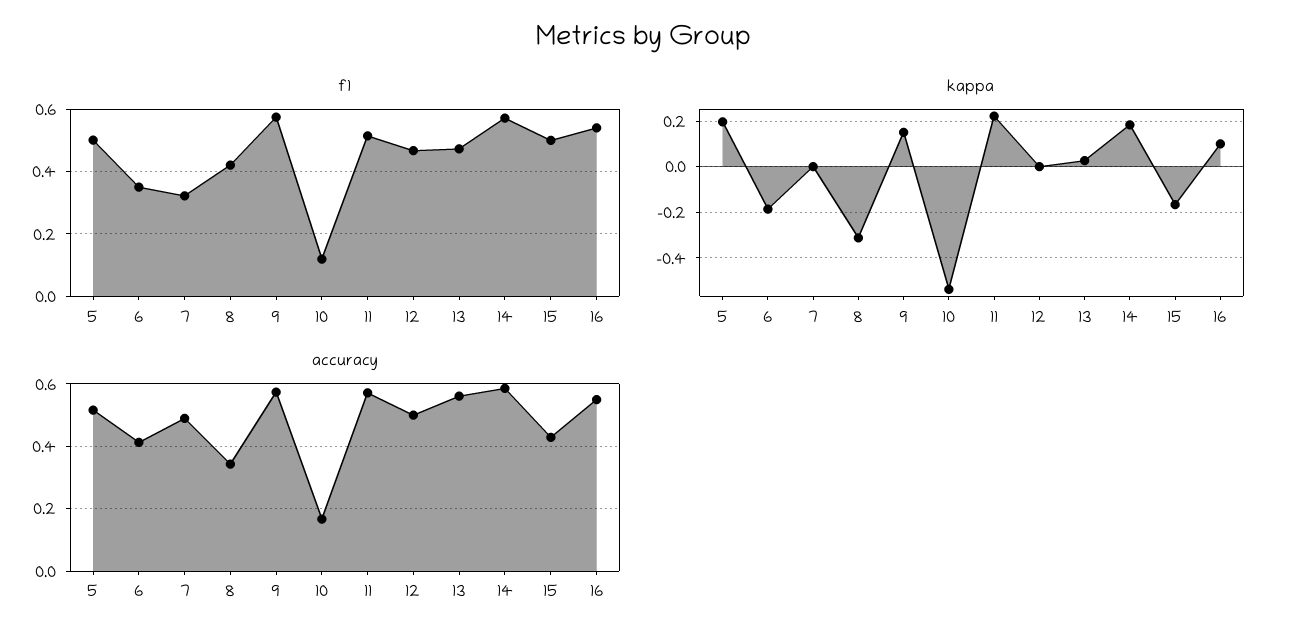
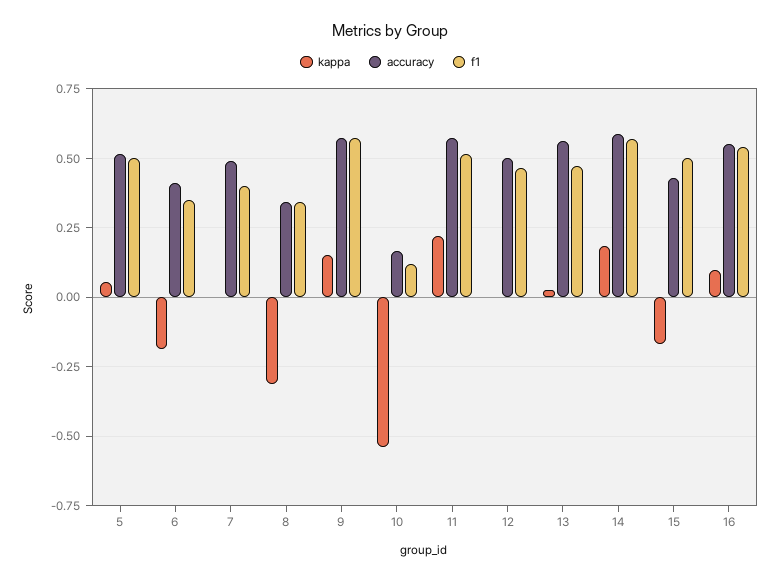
  {
    "f1": {
      "5": 0.5,
      "6": 0.36,
-     "7": 0.32,
+     "7": 0.4,
-     "8": 0.42,
+     "8": 0.35,
      "9": 0.58,
      "10": 0.12,
      "11": 0.52,
      "12": 0.46,
      "13": 0.48,
      "14": 0.58,
      "15": 0.5,
      "16": 0.54
    },
    "kappa": {
-     "5": 0.2,
+     "5": 0.05,
      "6": -0.175,
      "7": 0,
      "8": -0.325,
      "9": 0.15,
      "10": -0.55,
      "11": 0.225,
      "12": 0,
      "13": 0.025,
      "14": 0.175,
      "15": -0.175,
      "16": 0.1
    },
    "accuracy": {
      "5": 0.52,
      "6": 0.42,
      "7": 0.48,
      "8": 0.34,
      "9": 0.58,
      "10": 0.16,
      "11": 0.58,
      "12": 0.5,
      "13": 0.56,
      "14": 0.58,
      "15": 0.42,
      "16": 0.56
    }
  }

